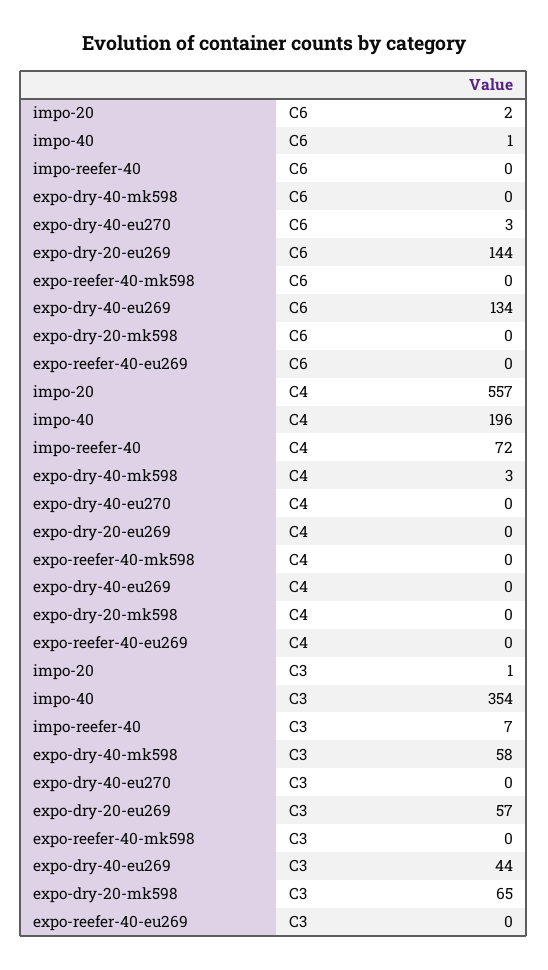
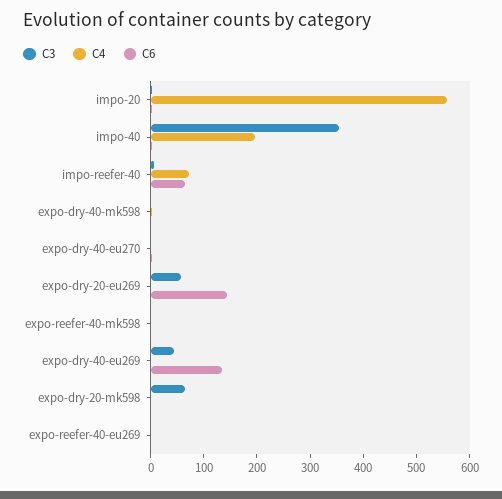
  {
    "C6": {
      "impo-20": 2,
      "impo-40": 1,
-     "impo-reefer-40": 0,
+     "impo-reefer-40": 60,
      "expo-dry-40-mk598": 0,
      "expo-dry-40-eu270": 3,
      "expo-dry-20-eu269": 144,
      "expo-reefer-40-mk598": 0,
      "expo-dry-40-eu269": 134,
      "expo-dry-20-mk598": 0,
      "expo-reefer-40-eu269": 0
    },
    "C4": {
      "impo-20": 557,
      "impo-40": 196,
      "impo-reefer-40": 72,
      "expo-dry-40-mk598": 3,
      "expo-dry-40-eu270": 0,
      "expo-dry-20-eu269": 0,
      "expo-reefer-40-mk598": 0,
      "expo-dry-40-eu269": 0,
      "expo-dry-20-mk598": 0,
      "expo-reefer-40-eu269": 0
    },
    "C3": {
      "impo-20": 1,
      "impo-40": 354,
      "impo-reefer-40": 7,
-     "expo-dry-40-mk598": 58,
+     "expo-dry-40-mk598": 0,
      "expo-dry-40-eu270": 0,
      "expo-dry-20-eu269": 57,
      "expo-reefer-40-mk598": 0,
      "expo-dry-40-eu269": 44,
      "expo-dry-20-mk598": 65,
      "expo-reefer-40-eu269": 0
    }
  }

